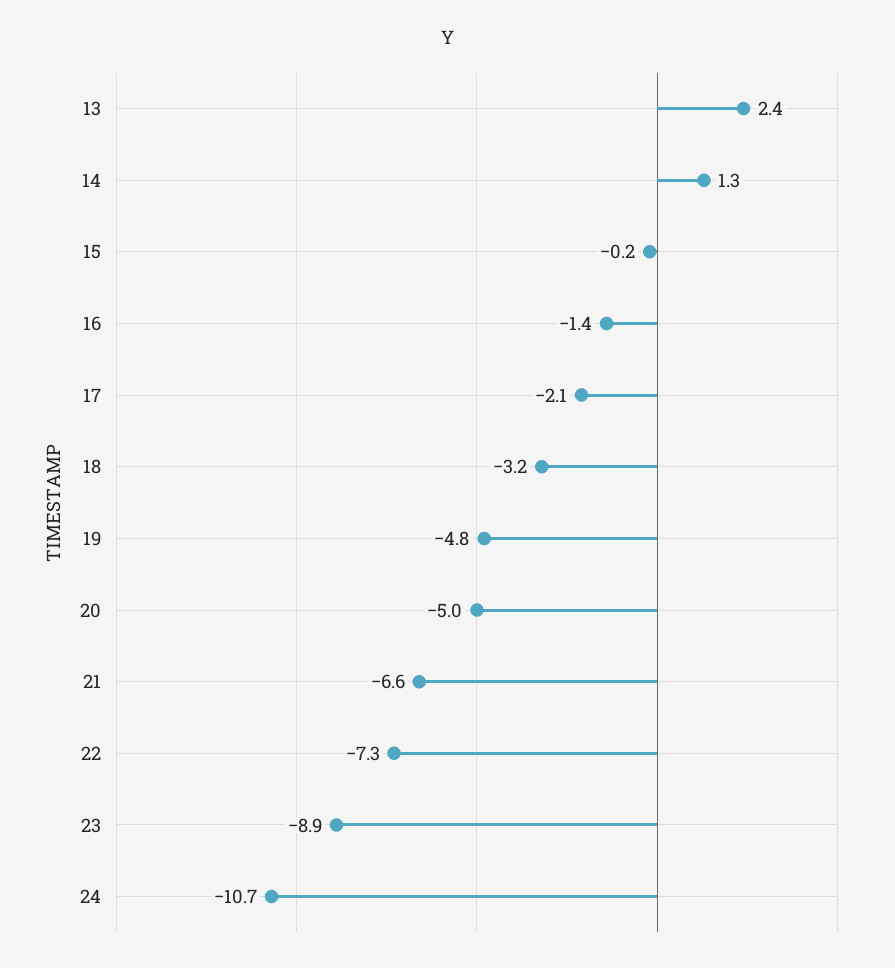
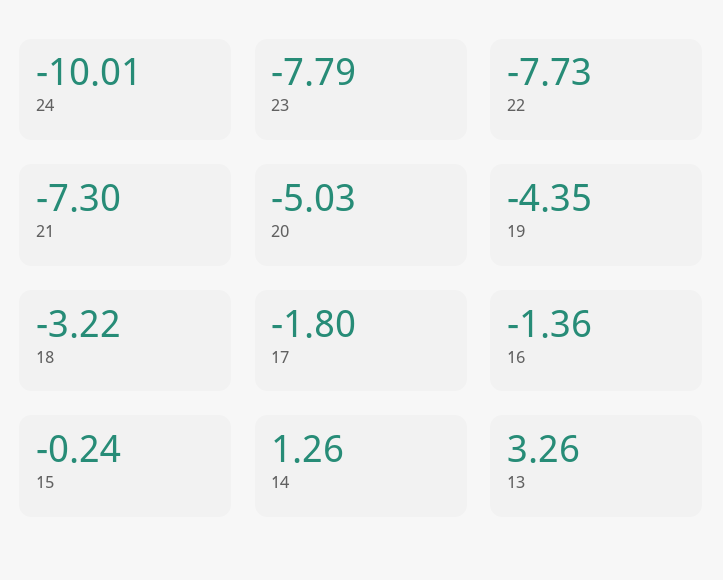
  {
-   "13": 2.4,
+   "13": 3.26,
    "14": 1.26,
    "15": -0.24,
    "16": -1.36,
-   "17": -2.1,
+   "17": -1.8,
    "18": -3.22,
-   "19": -4.8,
+   "19": -4.35,
    "20": -5.03,
-   "21": -6.6,
+   "21": -7.3,
-   "22": -7.3,
+   "22": -7.73,
-   "23": -8.9,
+   "23": -7.79,
-   "24": -10.7
+   "24": -10.01
  }

